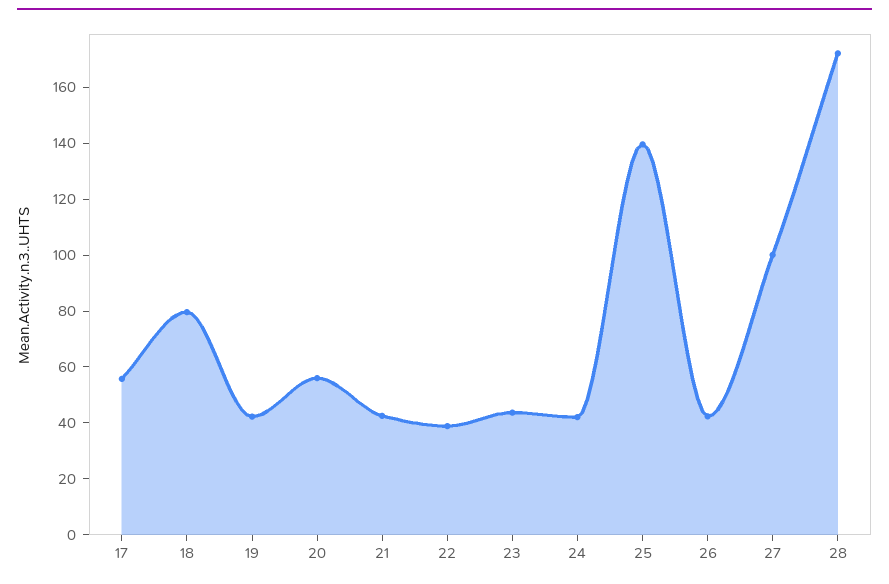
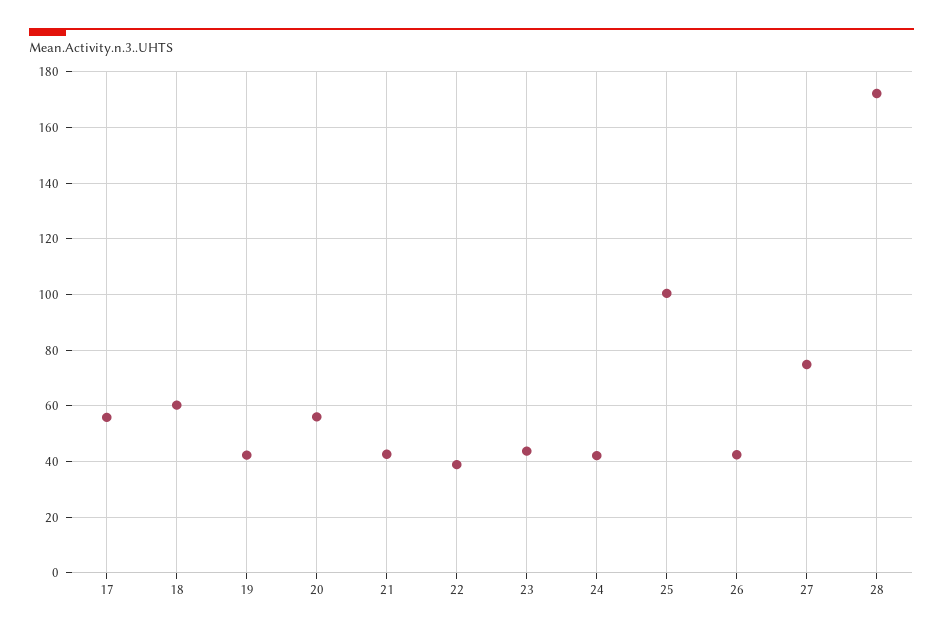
  {
    "17": 55,
-   "18": 80,
+   "18": 60,
    "19": 42.5,
    "20": 55,
    "21": 42.5,
    "22": 40,
    "23": 42.5,
    "24": 42.5,
-   "25": 140,
+   "25": 100,
    "26": 42.5,
-   "27": 100,
+   "27": 75,
    "28": 172.5
  }

